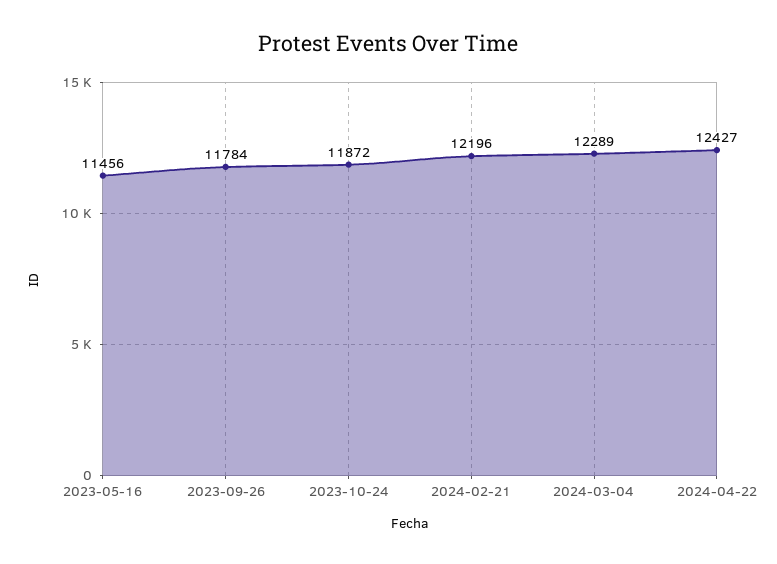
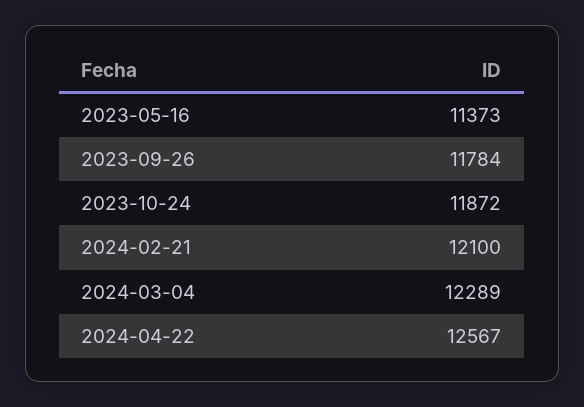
  {
-   "2023-05-16": 11456,
+   "2023-05-16": 11373,
    "2023-09-26": 11784,
    "2023-10-24": 11872,
-   "2024-02-21": 12196,
+   "2024-02-21": 12100,
    "2024-03-04": 12289,
-   "2024-04-22": 12427
+   "2024-04-22": 12567
  }

